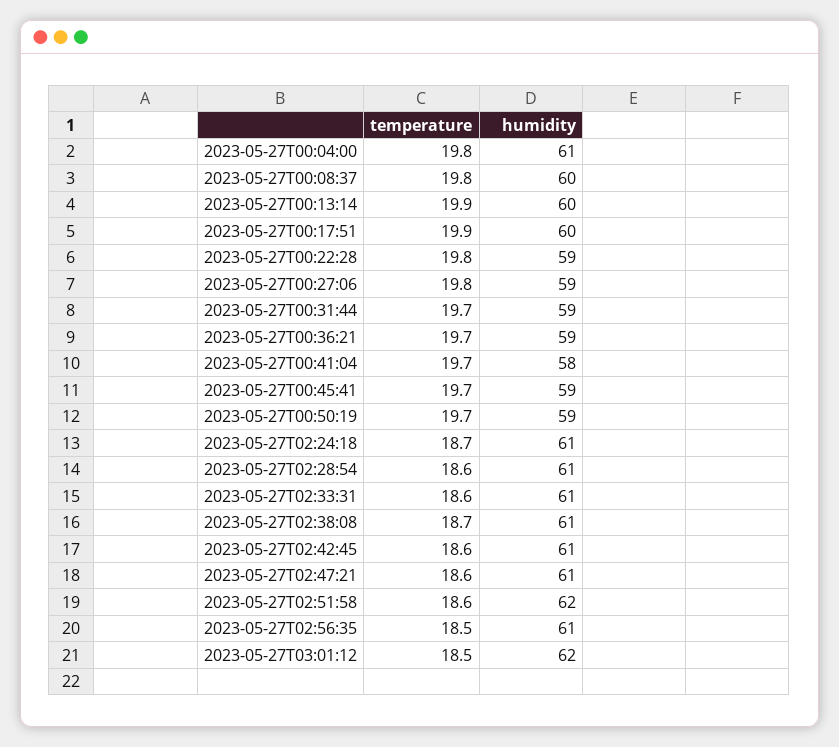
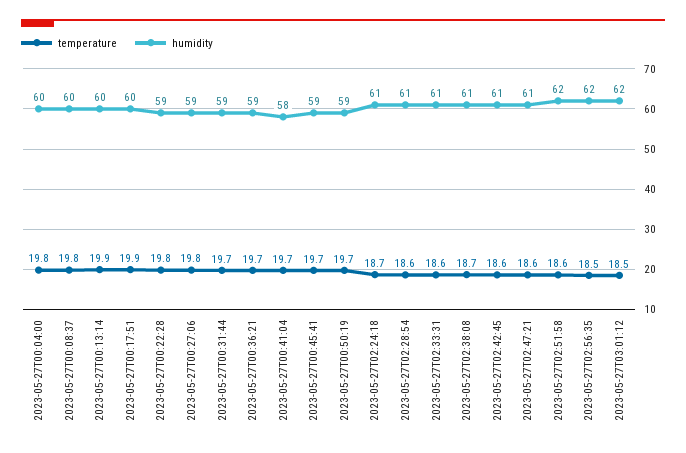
  {
    "temperature": {
      "2023-05-27T00:04:00": 19.8,
      "2023-05-27T00:08:37": 19.8,
      "2023-05-27T00:13:14": 19.9,
      "2023-05-27T00:17:51": 19.9,
      "2023-05-27T00:22:28": 19.8,
      "2023-05-27T00:27:06": 19.8,
      "2023-05-27T00:31:44": 19.7,
      "2023-05-27T00:36:21": 19.7,
      "2023-05-27T00:41:04": 19.7,
      "2023-05-27T00:45:41": 19.7,
      "2023-05-27T00:50:19": 19.7,
      "2023-05-27T02:24:18": 18.7,
      "2023-05-27T02:28:54": 18.6,
      "2023-05-27T02:33:31": 18.6,
      "2023-05-27T02:38:08": 18.7,
      "2023-05-27T02:42:45": 18.6,
      "2023-05-27T02:47:21": 18.6,
      "2023-05-27T02:51:58": 18.6,
      "2023-05-27T02:56:35": 18.5,
      "2023-05-27T03:01:12": 18.5
    },
    "humidity": {
-     "2023-05-27T00:04:00": 61,
+     "2023-05-27T00:04:00": 60,
      "2023-05-27T00:08:37": 60,
      "2023-05-27T00:13:14": 60,
      "2023-05-27T00:17:51": 60,
      "2023-05-27T00:22:28": 59,
      "2023-05-27T00:27:06": 59,
      "2023-05-27T00:31:44": 59,
      "2023-05-27T00:36:21": 59,
      "2023-05-27T00:41:04": 58,
      "2023-05-27T00:45:41": 59,
      "2023-05-27T00:50:19": 59,
      "2023-05-27T02:24:18": 61,
      "2023-05-27T02:28:54": 61,
      "2023-05-27T02:33:31": 61,
      "2023-05-27T02:38:08": 61,
      "2023-05-27T02:42:45": 61,
      "2023-05-27T02:47:21": 61,
      "2023-05-27T02:51:58": 62,
-     "2023-05-27T02:56:35": 61,
+     "2023-05-27T02:56:35": 62,
      "2023-05-27T03:01:12": 62
    }
  }

